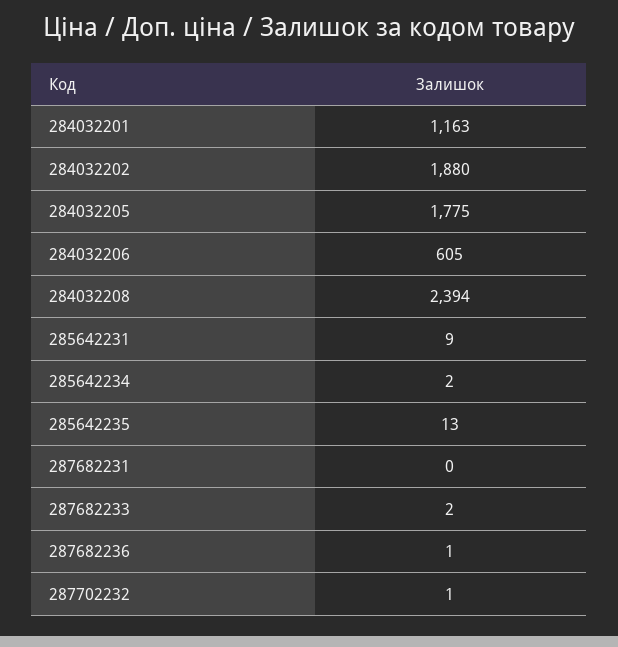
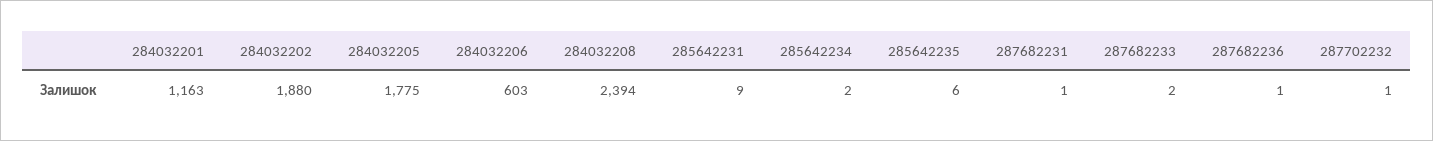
  {
    "284032201": 1163,
    "284032202": 1880,
    "284032205": 1775,
-   "284032206": 605,
+   "284032206": 603,
    "284032208": 2394,
    "285642231": 9,
    "285642234": 2,
-   "285642235": 13,
+   "285642235": 6,
-   "287682231": 0,
+   "287682231": 1,
    "287682233": 2,
    "287682236": 1,
    "287702232": 1
  }

